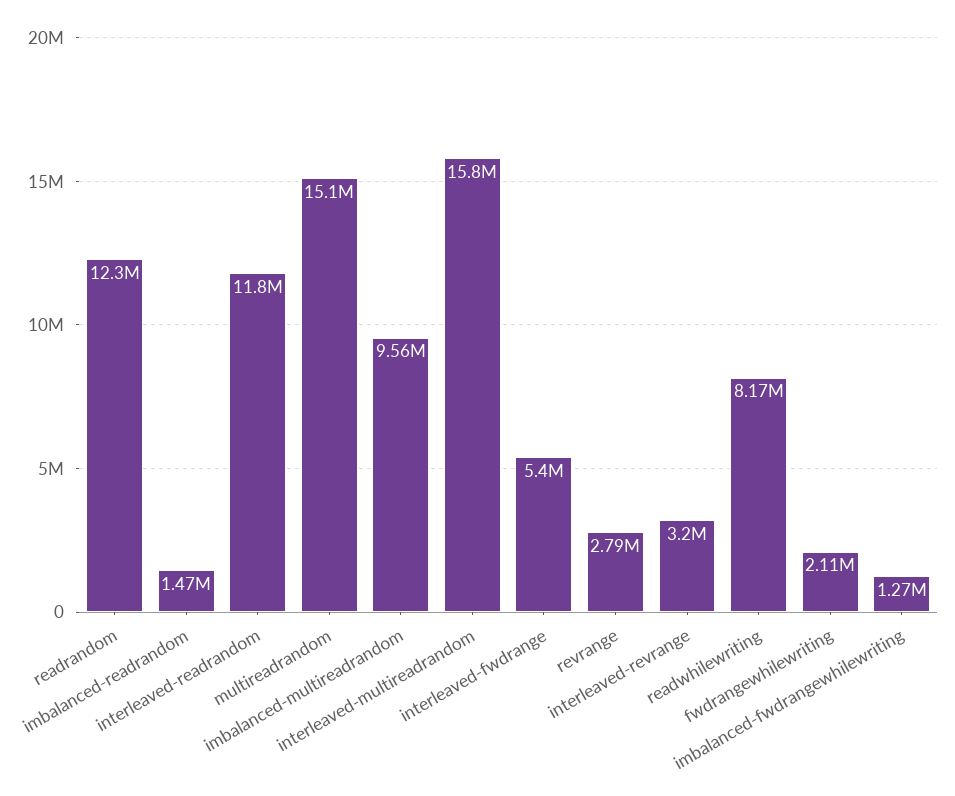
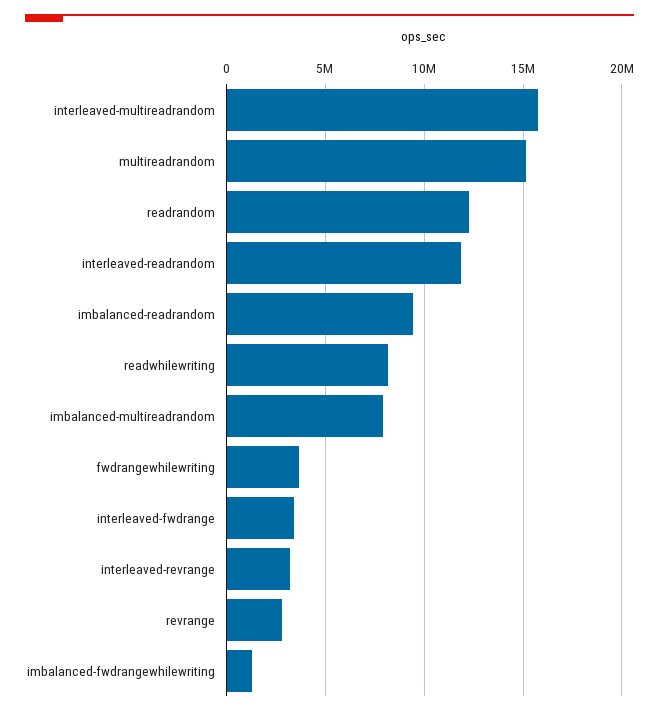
  {
    "readrandom": 12300000,
-   "imbalanced-readrandom": 1470000,
+   "imbalanced-readrandom": 9500000,
    "interleaved-readrandom": 11800000,
    "multireadrandom": 15100000,
-   "imbalanced-multireadrandom": 9560000,
+   "imbalanced-multireadrandom": 8000000,
    "interleaved-multireadrandom": 15800000,
-   "interleaved-fwdrange": 5400000,
+   "interleaved-fwdrange": 3500000,
    "revrange": 2790000,
    "interleaved-revrange": 3200000,
    "readwhilewriting": 8170000,
-   "fwdrangewhilewriting": 2110000,
+   "fwdrangewhilewriting": 3500000,
    "imbalanced-fwdrangewhilewriting": 1270000
  }

